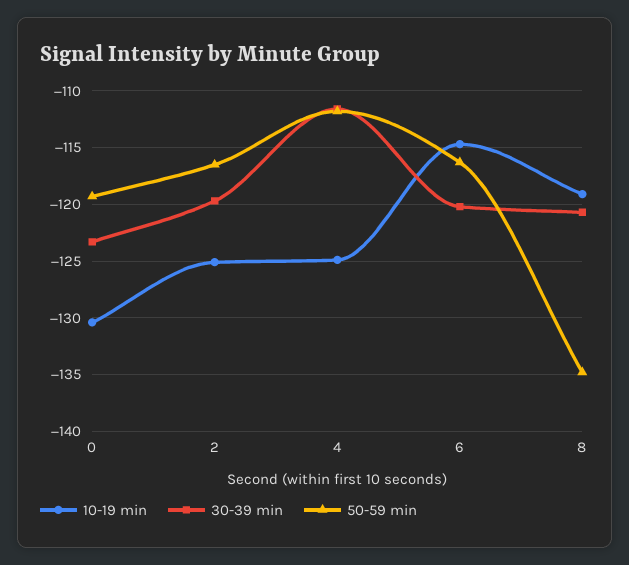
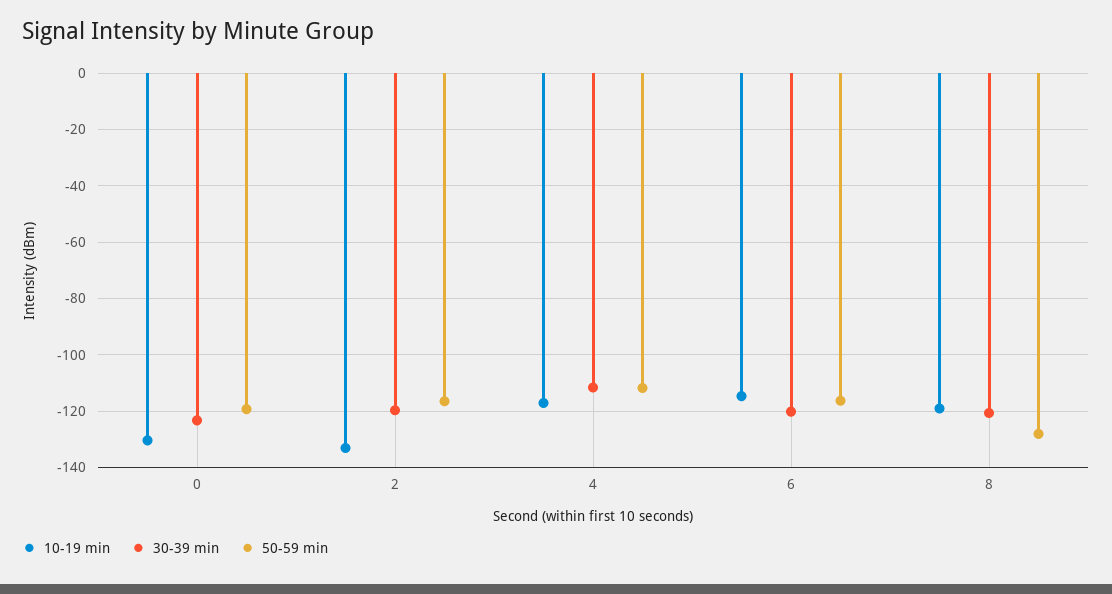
  {
    "10-19 min": {
      "0": -130,
-     "2": -125,
+     "2": -132.5,
-     "4": -125,
+     "4": -117.5,
      "6": -115,
      "8": -119
    },
    "30-39 min": {
      "0": -123,
      "2": -120,
      "4": -112,
      "6": -120,
      "8": -121
    },
    "50-59 min": {
      "0": -119,
      "2": -117,
      "4": -112,
      "6": -116,
-     "8": -135
+     "8": -127.5
    }
  }

